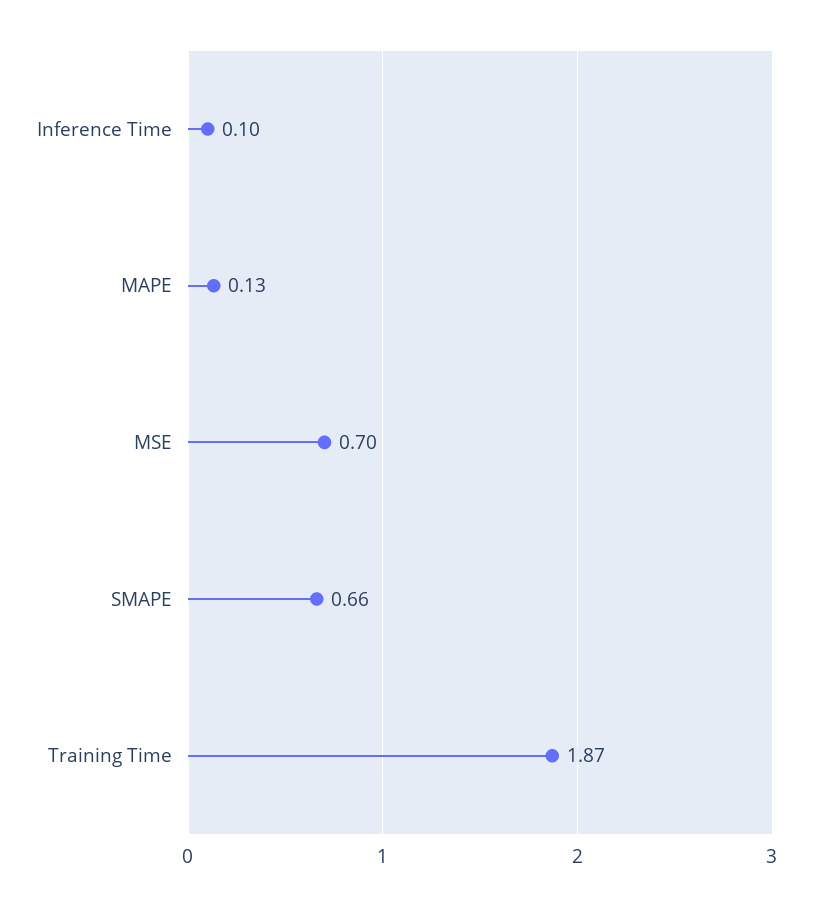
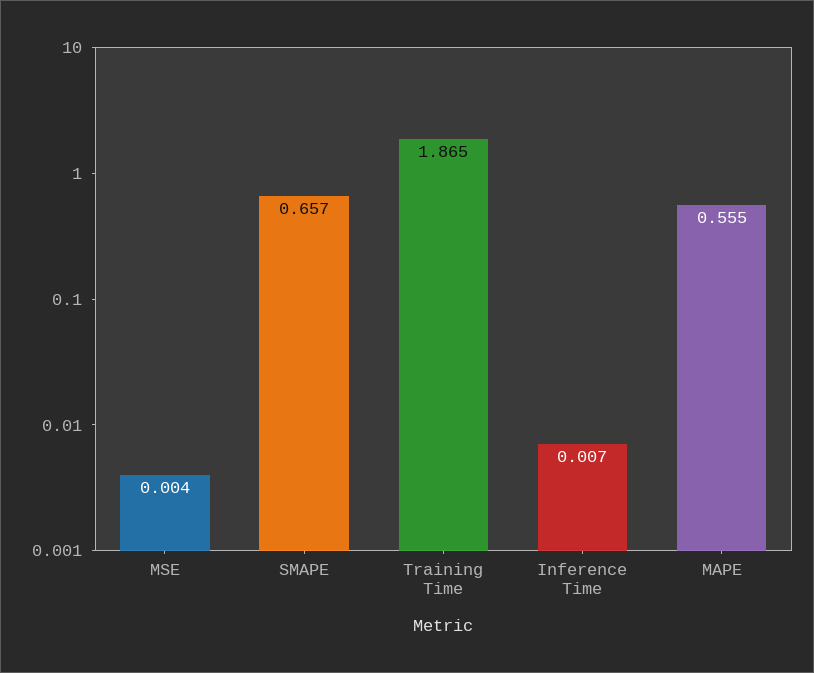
  {
-   "Inference Time": 0.1,
+   "Inference Time": 0.007,
-   "MAPE": 0.13,
+   "MAPE": 0.555,
-   "MSE": 0.7,
+   "MSE": 0.004,
    "SMAPE": 0.657,
    "Training Time": 1.865
  }

